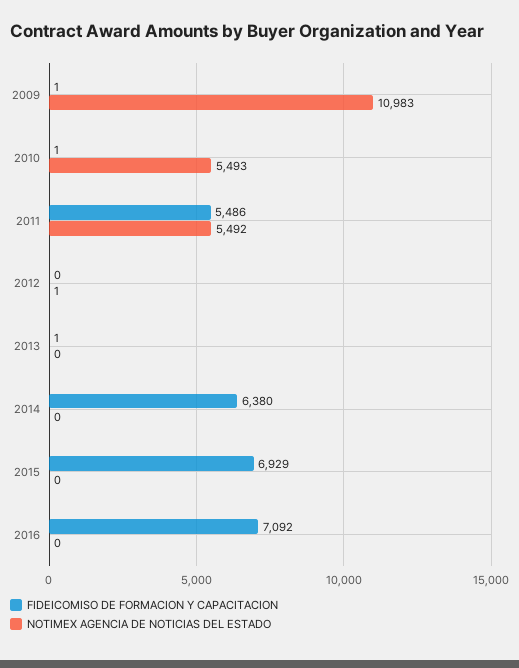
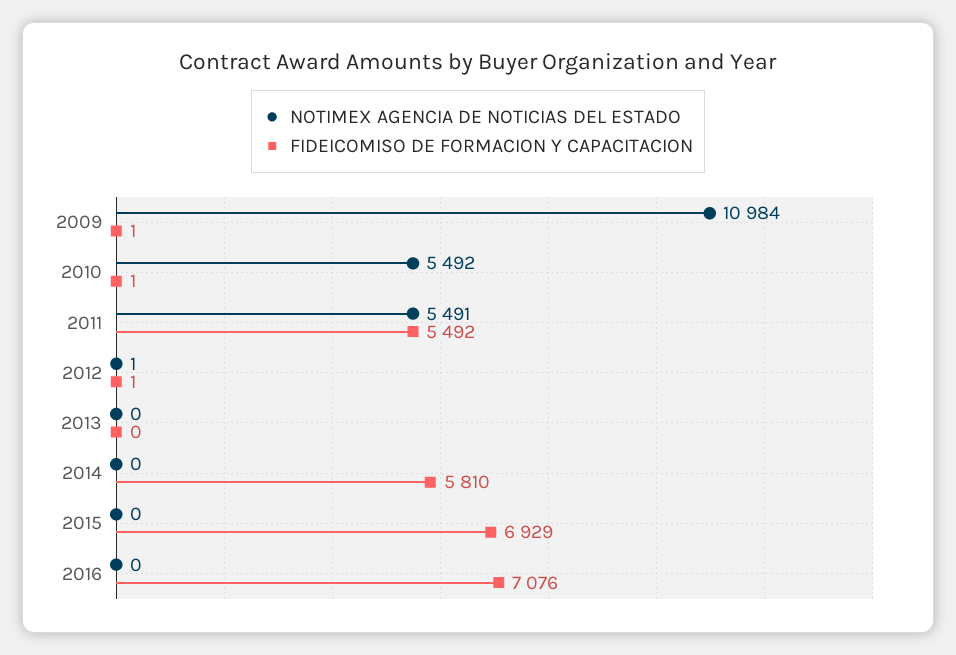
  {
    "FIDEICOMISO DE FORMACION Y CAPACITACION": {
      "2009": 1,
      "2010": 1,
-     "2011": 5486,
+     "2011": 5492,
-     "2012": 0,
+     "2012": 1,
-     "2013": 1,
+     "2013": 0,
-     "2014": 6380,
+     "2014": 5810,
      "2015": 6929,
-     "2016": 7092
+     "2016": 7076
    },
    "NOTIMEX AGENCIA DE NOTICIAS DEL ESTADO": {
-     "2009": 10983,
+     "2009": 10984,
-     "2010": 5493,
+     "2010": 5492,
-     "2011": 5492,
+     "2011": 5491,
      "2012": 1,
      "2013": 0,
      "2014": 0,
      "2015": 0,
      "2016": 0
    }
  }

